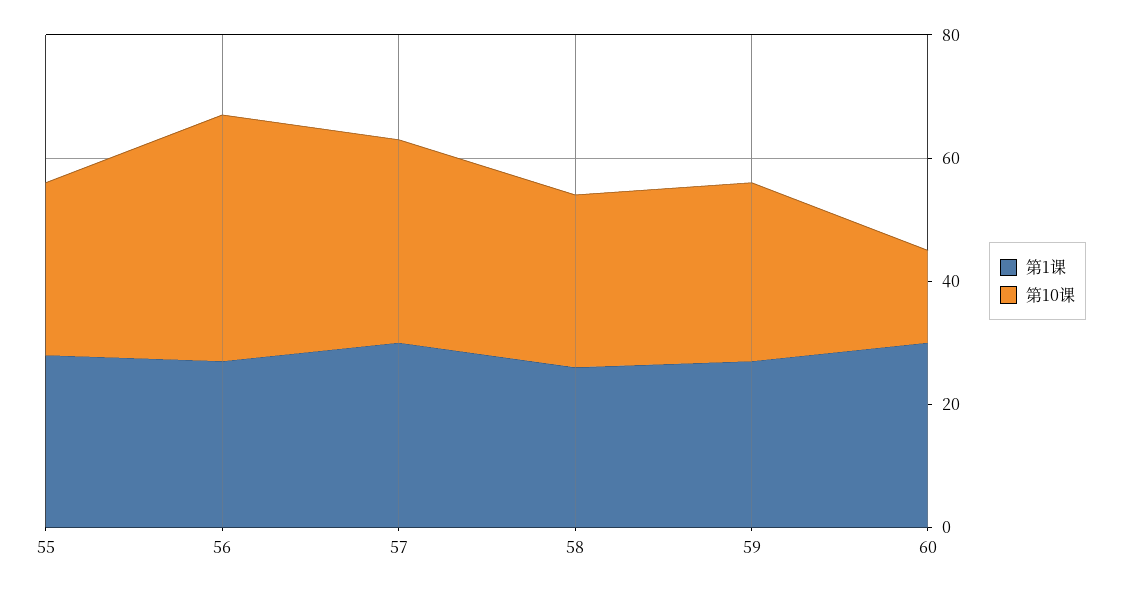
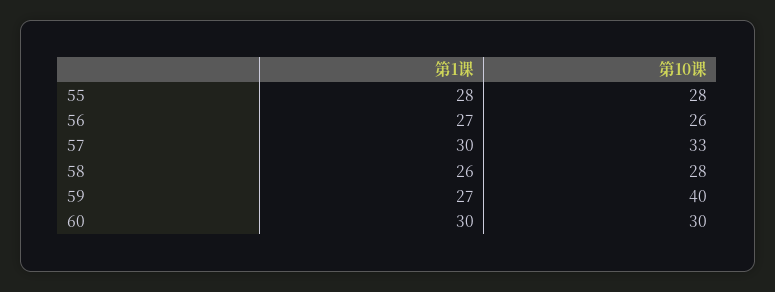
  {
    "第1课": {
      "55": 28,
      "56": 27,
      "57": 30,
      "58": 26,
      "59": 27,
      "60": 30
    },
    "第10课": {
      "55": 28,
-     "56": 40,
+     "56": 26,
      "57": 33,
      "58": 28,
-     "59": 30,
+     "59": 40,
-     "60": 15
+     "60": 30
    }
  }

